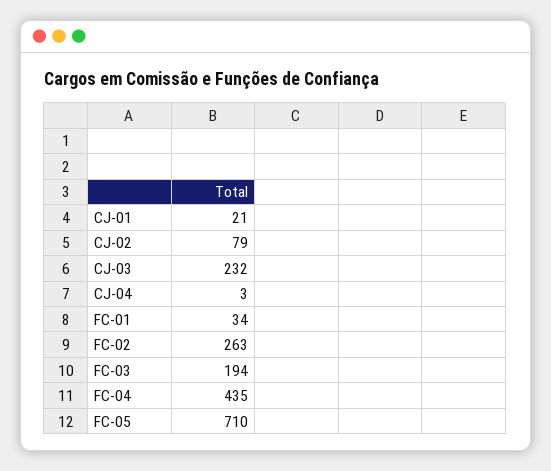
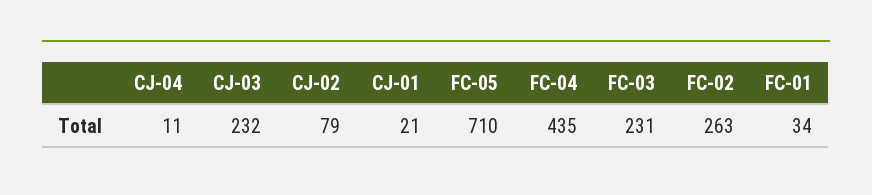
  {
    "CJ-01": 21,
    "CJ-02": 79,
    "CJ-03": 232,
-   "CJ-04": 3,
+   "CJ-04": 11,
    "FC-01": 34,
    "FC-02": 263,
-   "FC-03": 194,
+   "FC-03": 231,
    "FC-04": 435,
    "FC-05": 710
  }

